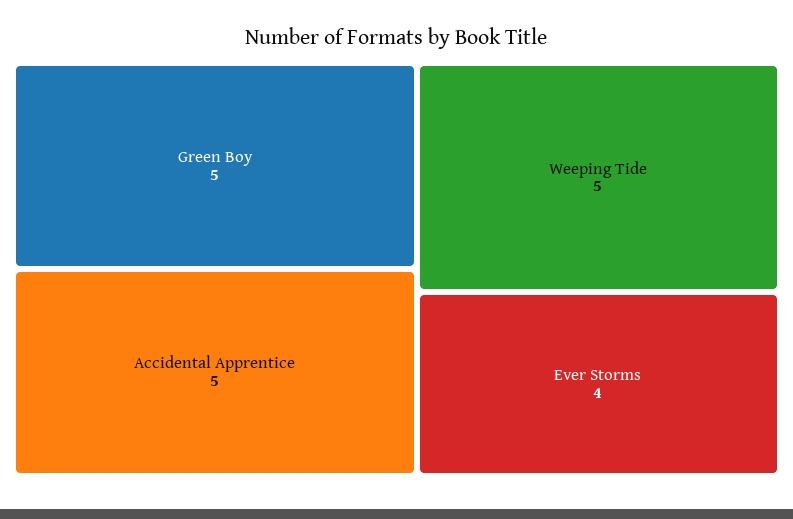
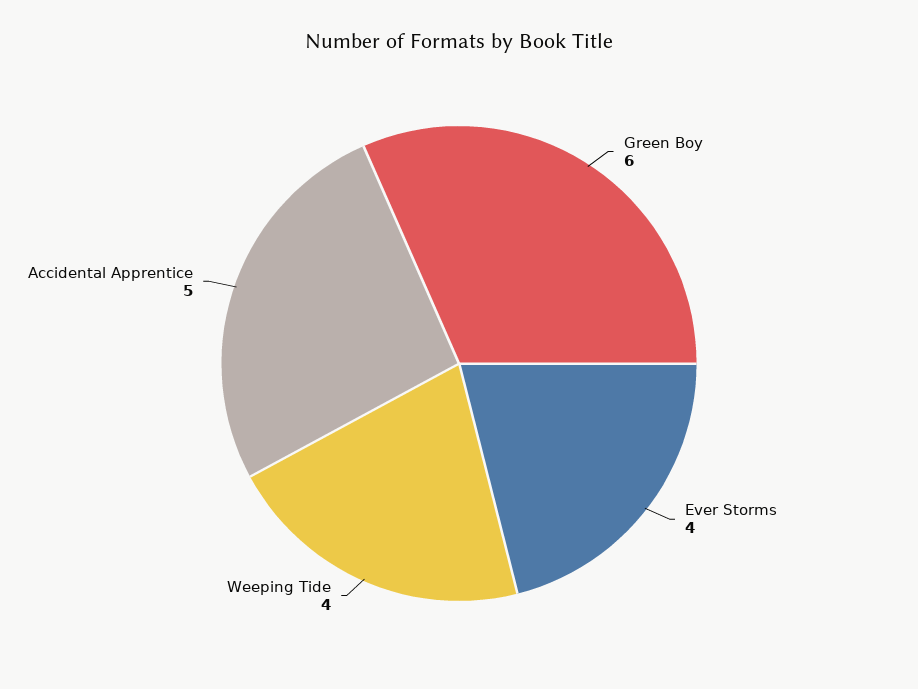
  {
-   "Green Boy": 5,
+   "Green Boy": 6,
    "Accidental Apprentice": 5,
-   "Weeping Tide": 5,
+   "Weeping Tide": 4,
    "Ever Storms": 4
  }

